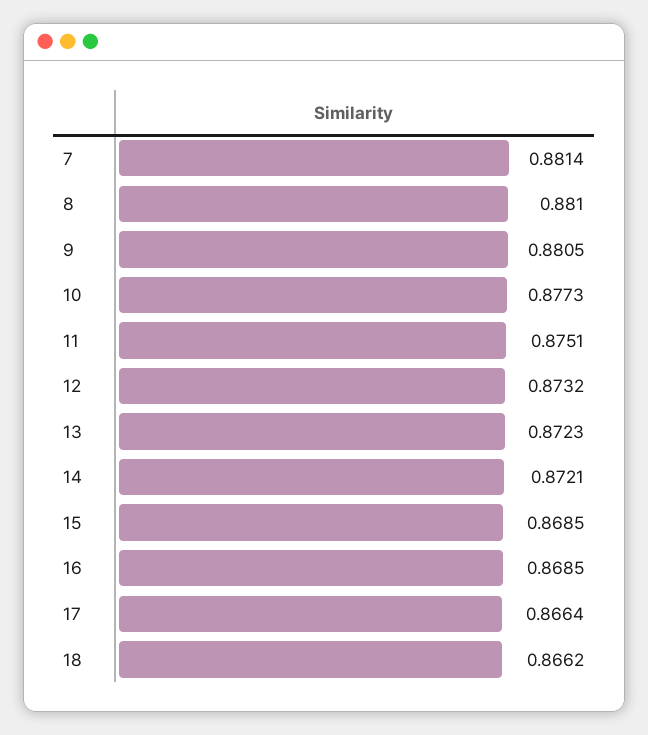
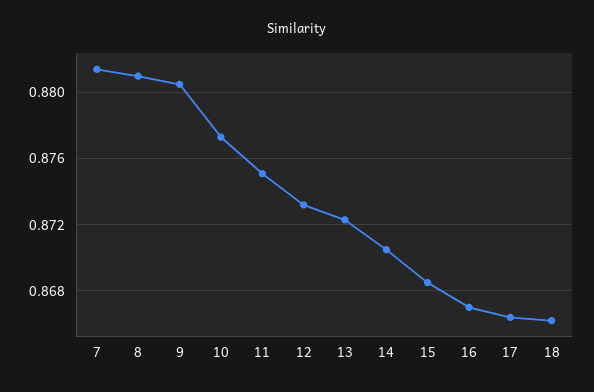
  {
    "7": 0.8814,
    "8": 0.881,
    "9": 0.8805,
    "10": 0.8773,
    "11": 0.8751,
    "12": 0.8732,
    "13": 0.8723,
-   "14": 0.8721,
+   "14": 0.8705,
    "15": 0.8685,
-   "16": 0.8685,
+   "16": 0.867,
    "17": 0.8664,
    "18": 0.8662
  }

